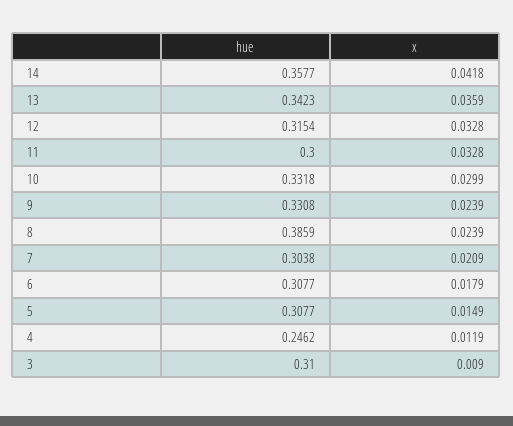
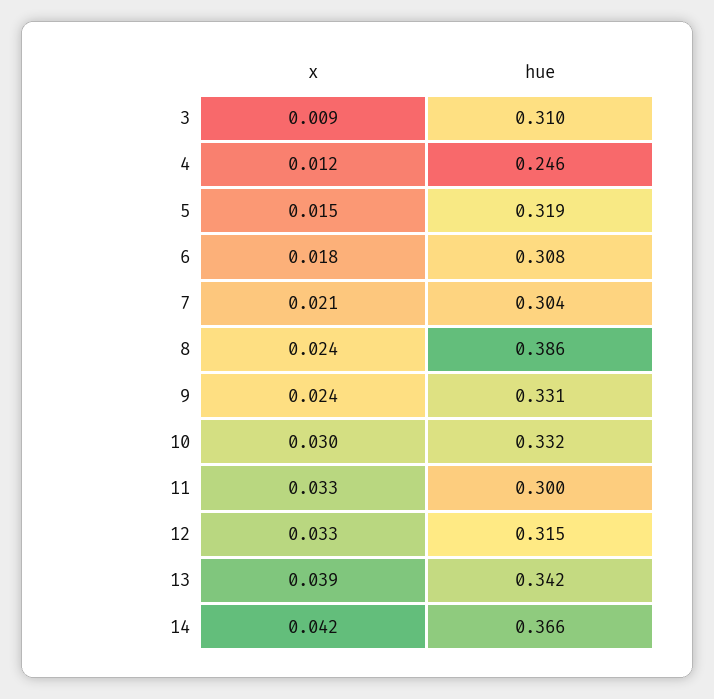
  {
    "hue": {
-     "14": 0.3577,
+     "14": 0.366,
      "13": 0.3423,
      "12": 0.3154,
      "11": 0.3,
      "10": 0.3318,
      "9": 0.3308,
      "8": 0.3859,
      "7": 0.3038,
      "6": 0.3077,
-     "5": 0.3077,
+     "5": 0.319,
      "4": 0.2462,
      "3": 0.31
    },
    "x": {
      "14": 0.0418,
-     "13": 0.0359,
+     "13": 0.039,
      "12": 0.0328,
      "11": 0.0328,
      "10": 0.0299,
      "9": 0.0239,
      "8": 0.0239,
      "7": 0.0209,
      "6": 0.0179,
      "5": 0.0149,
      "4": 0.0119,
      "3": 0.009
    }
  }

